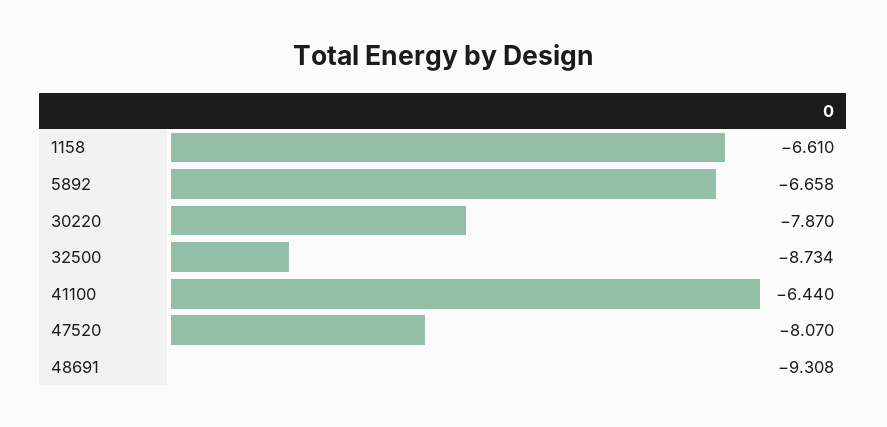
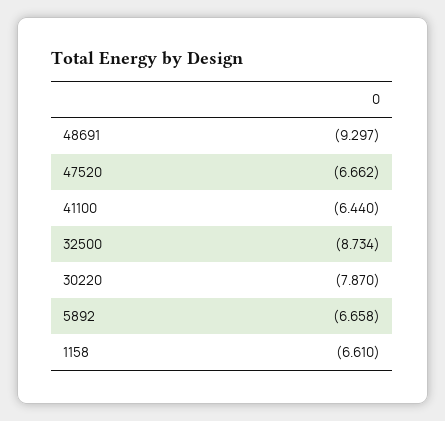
  {
    "1158": -6.61,
    "5892": -6.658,
    "30220": -7.87,
    "32500": -8.734,
    "41100": -6.44,
-   "47520": -8.07,
+   "47520": -6.662,
-   "48691": -9.308
+   "48691": -9.297
  }

